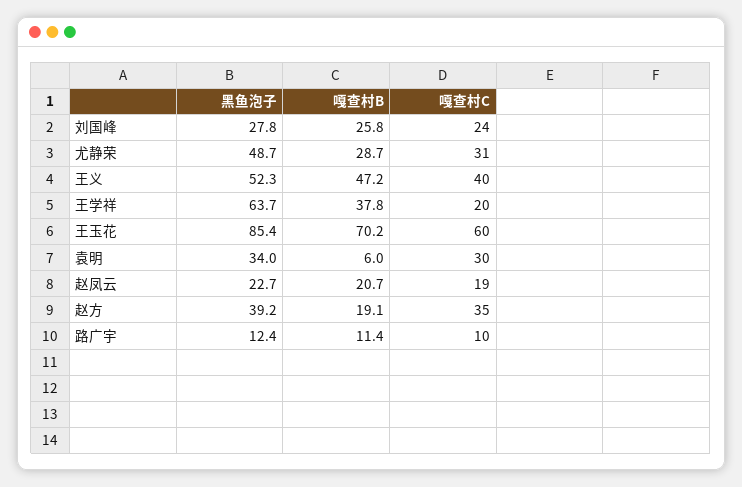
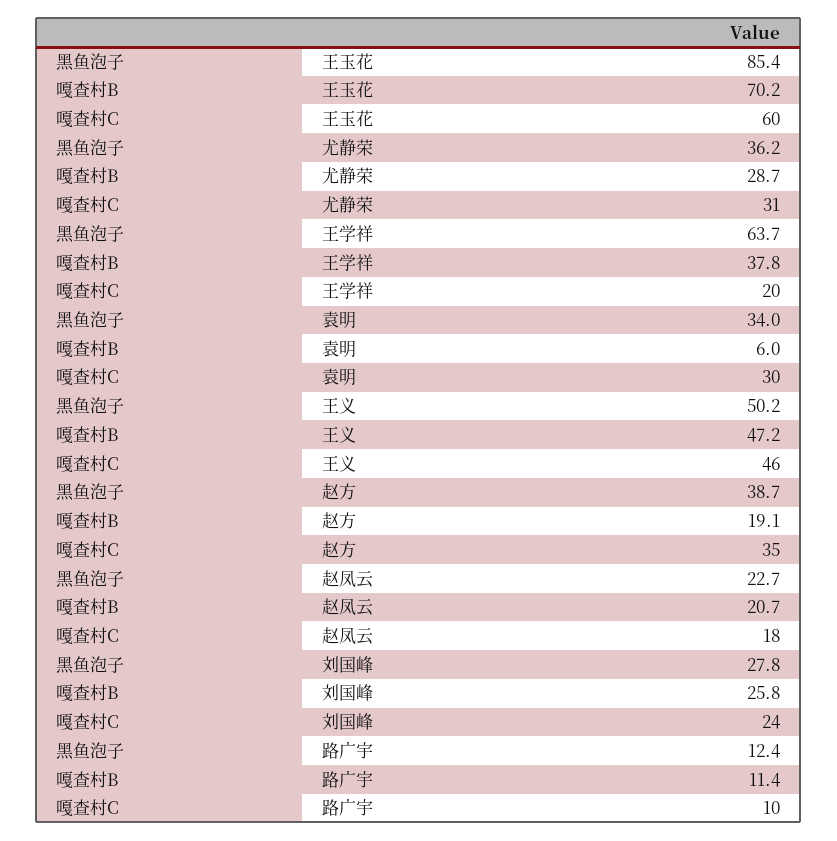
  {
    "黑鱼泡子": {
      "刘国峰": 27.8,
-     "尤静荣": 48.7,
+     "尤静荣": 36.2,
-     "王义": 52.3,
+     "王义": 50.2,
      "王学祥": 63.7,
      "王玉花": 85.4,
      "袁明": 34,
      "赵凤云": 22.7,
-     "赵方": 39.2,
+     "赵方": 38.7,
      "路广宇": 12.4
    },
    "嘎查村B": {
      "刘国峰": 25.8,
      "尤静荣": 28.7,
      "王义": 47.2,
      "王学祥": 37.8,
      "王玉花": 70.2,
      "袁明": 6,
      "赵凤云": 20.7,
      "赵方": 19.1,
      "路广宇": 11.4
    },
    "嘎查村C": {
      "刘国峰": 24,
      "尤静荣": 31,
-     "王义": 40,
+     "王义": 46,
      "王学祥": 20,
      "王玉花": 60,
      "袁明": 30,
-     "赵凤云": 19,
+     "赵凤云": 18,
      "赵方": 35,
      "路广宇": 10
    }
  }

